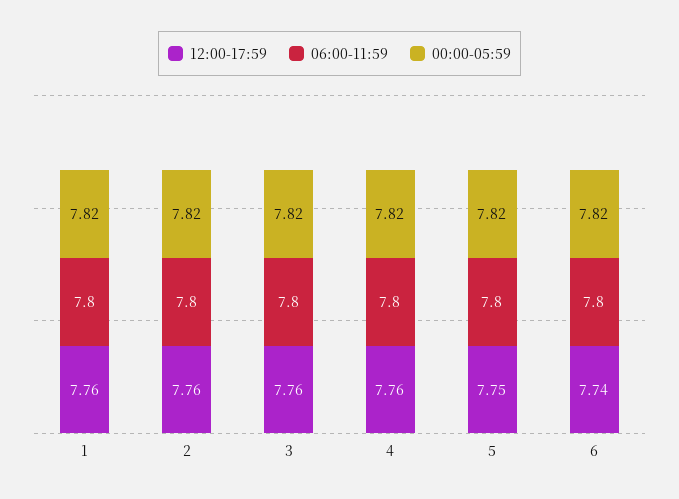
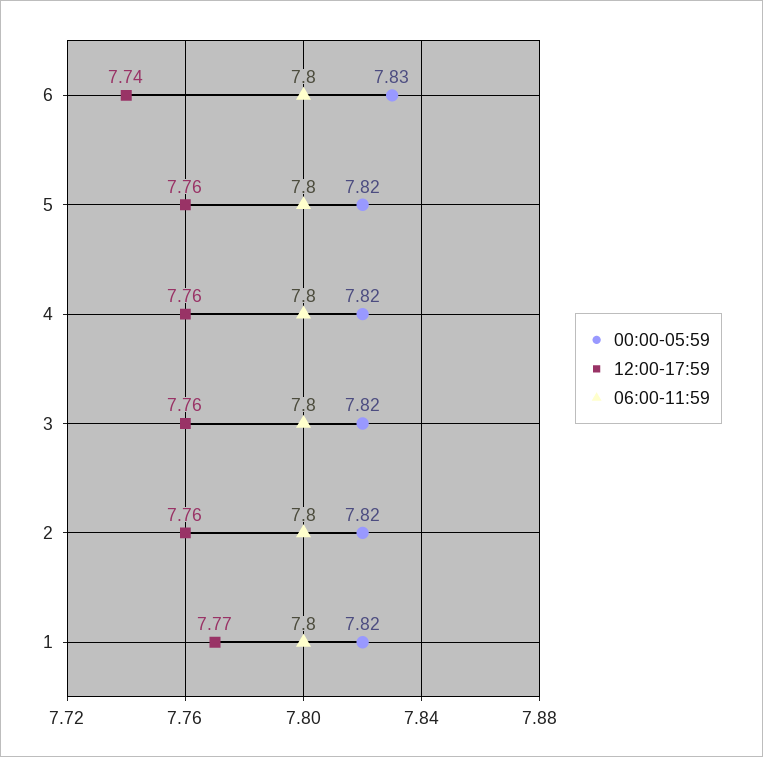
  {
    "12:00-17:59": {
-     "1": 7.76,
+     "1": 7.77,
      "2": 7.76,
      "3": 7.76,
      "4": 7.76,
-     "5": 7.75,
+     "5": 7.76,
      "6": 7.74
    },
    "06:00-11:59": {
      "1": 7.8,
      "2": 7.8,
      "3": 7.8,
      "4": 7.8,
      "5": 7.8,
      "6": 7.8
    },
    "00:00-05:59": {
      "1": 7.82,
      "2": 7.82,
      "3": 7.82,
      "4": 7.82,
      "5": 7.82,
-     "6": 7.82
+     "6": 7.83
    }
  }

